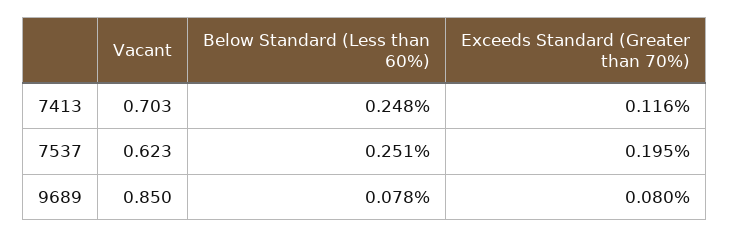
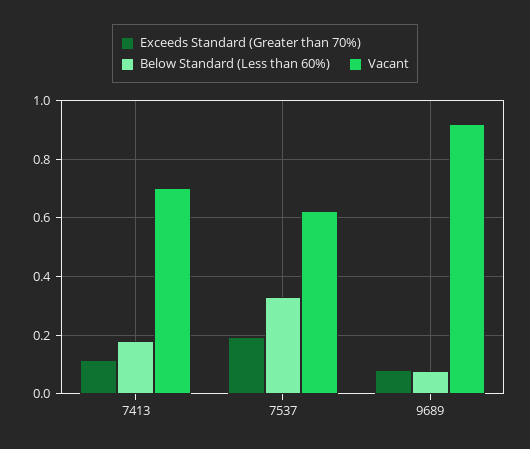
  {
    "Vacant": {
      "7413": 0.703,
      "7537": 0.623,
-     "9689": 0.85
+     "9689": 0.925
    },
    "Below Standard (Less than 60%)": {
-     "7413": 0.248,
+     "7413": 0.175,
-     "7537": 0.251,
+     "7537": 0.325,
      "9689": 0.078
    },
    "Exceeds Standard (Greater than 70%)": {
      "7413": 0.116,
      "7537": 0.195,
      "9689": 0.08
    }
  }

